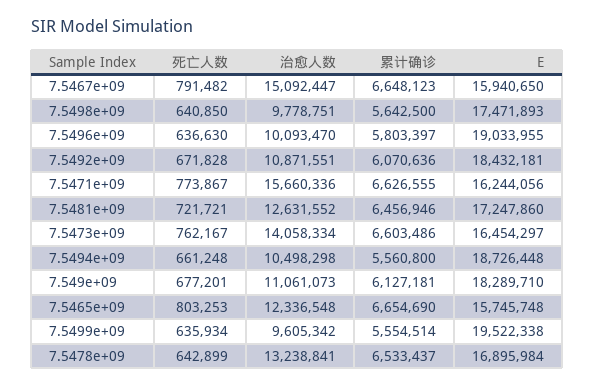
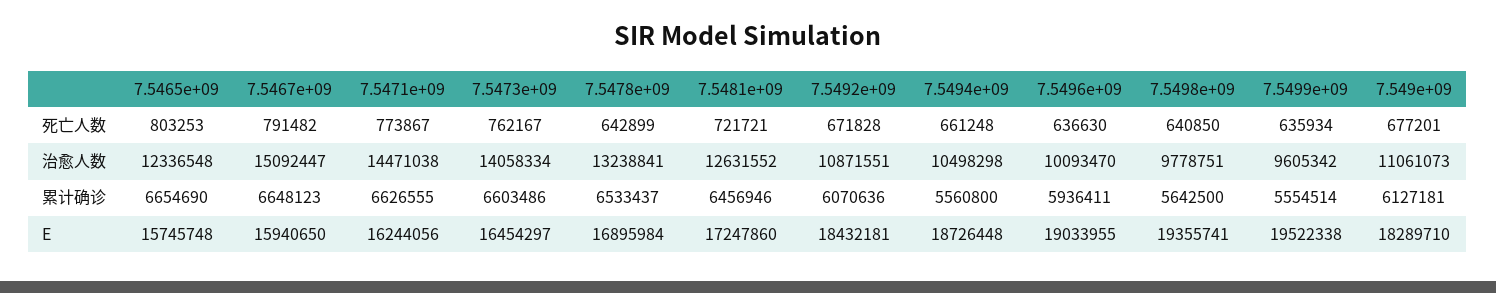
  {
    "死亡人数": {
      "7.5467e+09": 791482,
      "7.5498e+09": 640850,
      "7.5496e+09": 636630,
      "7.5492e+09": 671828,
      "7.5471e+09": 773867,
      "7.5481e+09": 721721,
      "7.5473e+09": 762167,
      "7.5494e+09": 661248,
      "7.549e+09": 677201,
      "7.5465e+09": 803253,
      "7.5499e+09": 635934,
      "7.5478e+09": 642899
    },
    "治愈人数": {
      "7.5467e+09": 15092447,
      "7.5498e+09": 9778751,
      "7.5496e+09": 10093470,
      "7.5492e+09": 10871551,
-     "7.5471e+09": 15660336,
+     "7.5471e+09": 14471038,
      "7.5481e+09": 12631552,
      "7.5473e+09": 14058334,
      "7.5494e+09": 10498298,
      "7.549e+09": 11061073,
      "7.5465e+09": 12336548,
      "7.5499e+09": 9605342,
      "7.5478e+09": 13238841
    },
    "累计确诊": {
      "7.5467e+09": 6648123,
      "7.5498e+09": 5642500,
-     "7.5496e+09": 5803397,
+     "7.5496e+09": 5936411,
      "7.5492e+09": 6070636,
      "7.5471e+09": 6626555,
      "7.5481e+09": 6456946,
      "7.5473e+09": 6603486,
      "7.5494e+09": 5560800,
      "7.549e+09": 6127181,
      "7.5465e+09": 6654690,
      "7.5499e+09": 5554514,
      "7.5478e+09": 6533437
    },
    "E": {
      "7.5467e+09": 15940650,
-     "7.5498e+09": 17471893,
+     "7.5498e+09": 19355741,
      "7.5496e+09": 19033955,
      "7.5492e+09": 18432181,
      "7.5471e+09": 16244056,
      "7.5481e+09": 17247860,
      "7.5473e+09": 16454297,
      "7.5494e+09": 18726448,
      "7.549e+09": 18289710,
      "7.5465e+09": 15745748,
      "7.5499e+09": 19522338,
      "7.5478e+09": 16895984
    }
  }

